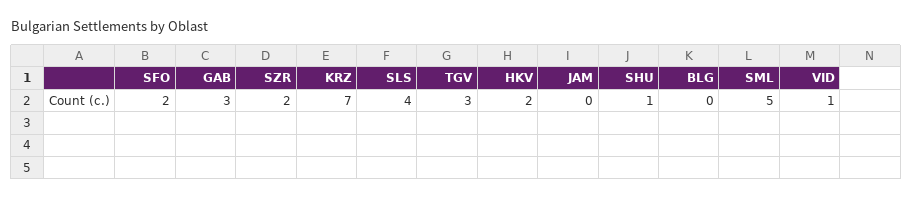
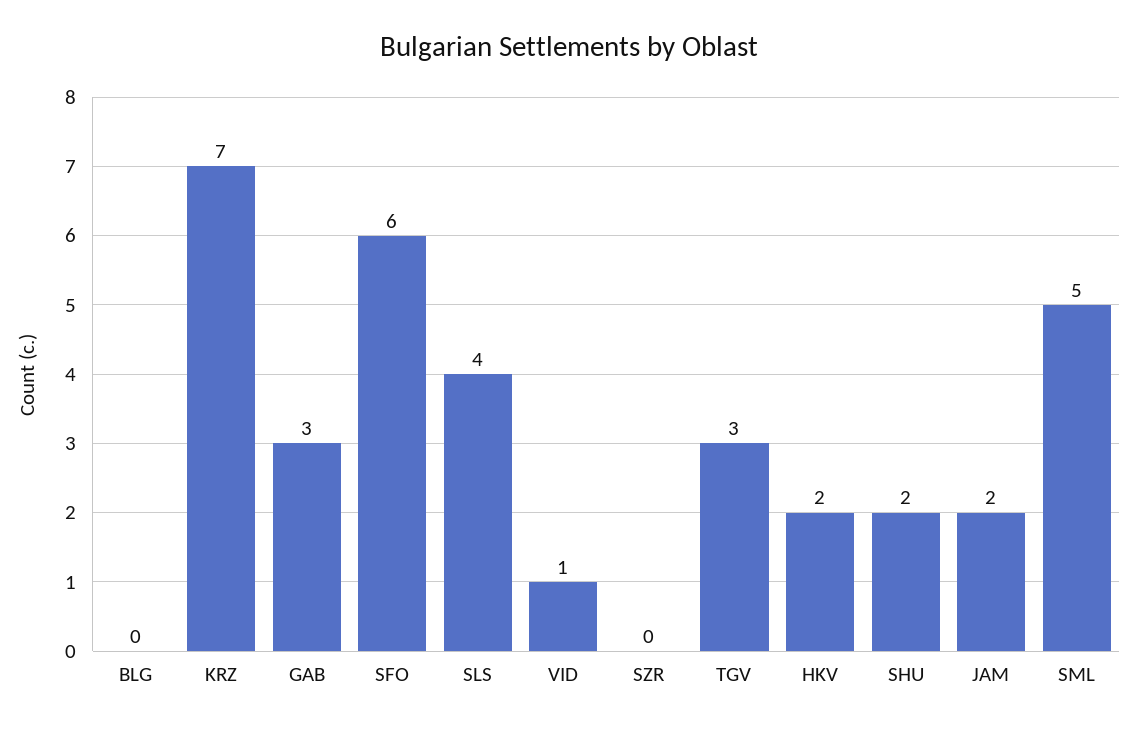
  {
-   "SFO": 2,
+   "SFO": 6,
    "GAB": 3,
-   "SZR": 2,
+   "SZR": 0,
    "KRZ": 7,
    "SLS": 4,
    "TGV": 3,
    "HKV": 2,
-   "JAM": 0,
+   "JAM": 2,
-   "SHU": 1,
+   "SHU": 2,
    "BLG": 0,
    "SML": 5,
    "VID": 1
  }

